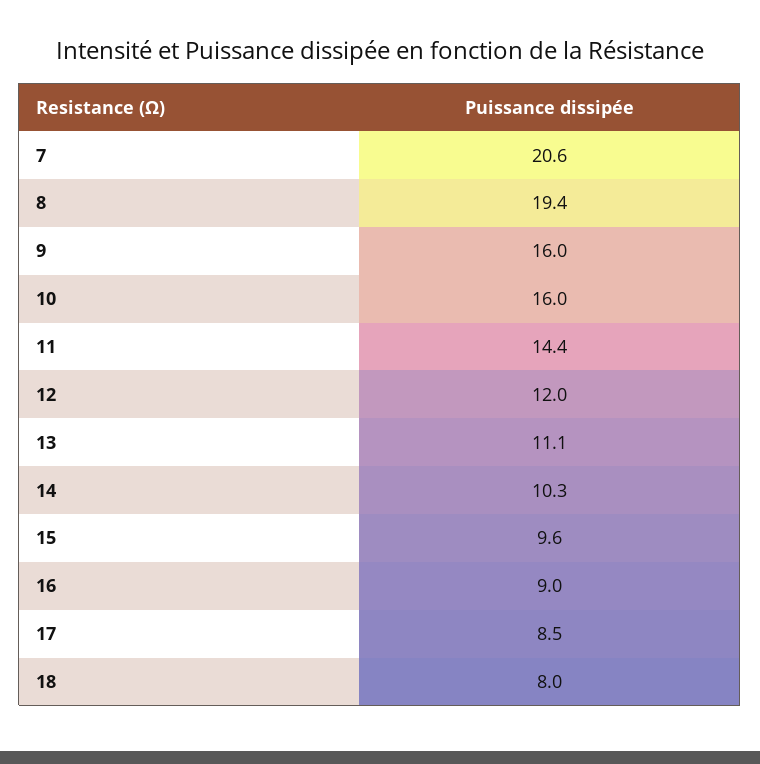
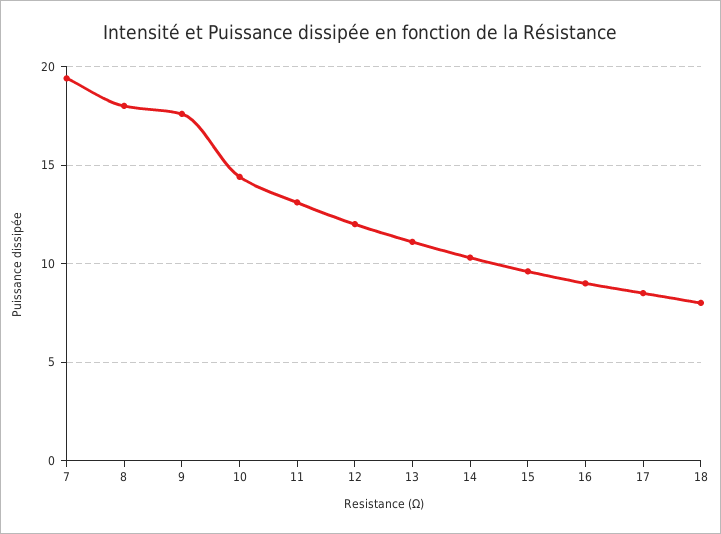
  {
-   "7": 20.6,
+   "7": 19.5,
-   "8": 19.4,
+   "8": 18,
-   "9": 16,
+   "9": 17.5,
-   "10": 16,
+   "10": 14.5,
-   "11": 14.4,
+   "11": 13,
    "12": 12,
    "13": 11.1,
    "14": 10.3,
    "15": 9.6,
    "16": 9,
    "17": 8.5,
    "18": 8
  }

